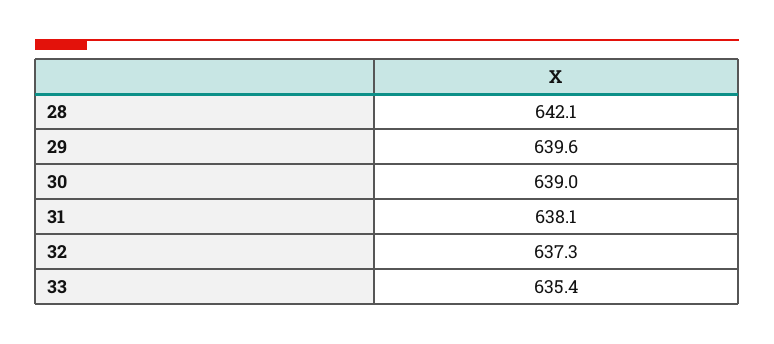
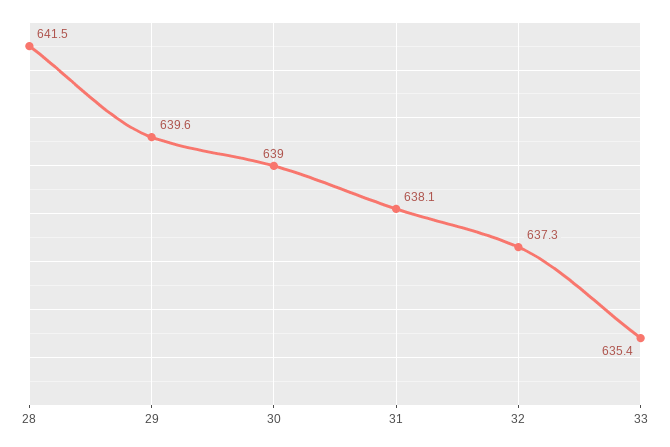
  {
-   "28": 642.1,
+   "28": 641.5,
    "29": 639.6,
    "30": 639,
    "31": 638.1,
    "32": 637.3,
    "33": 635.4
  }

